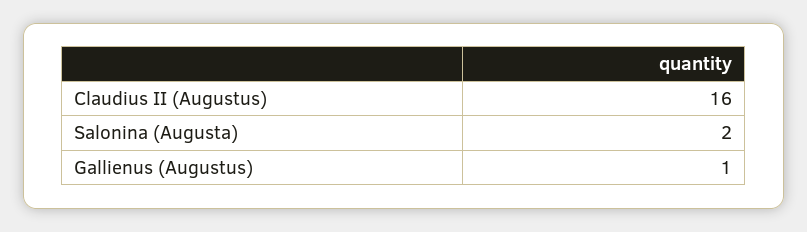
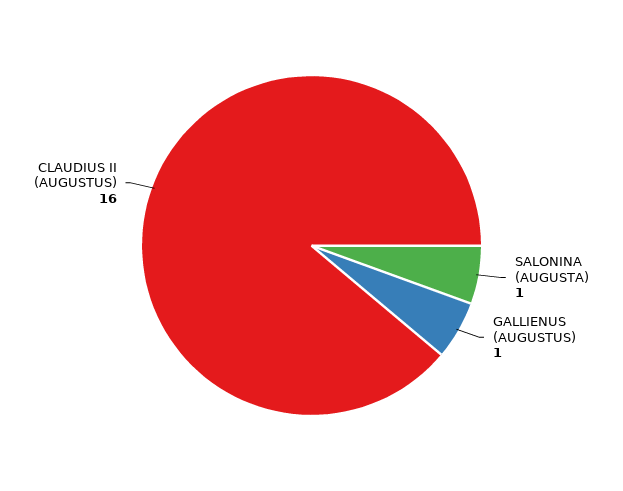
  {
    "Claudius II (Augustus)": 16,
-   "Salonina (Augusta)": 2,
+   "Salonina (Augusta)": 1,
    "Gallienus (Augustus)": 1
  }

